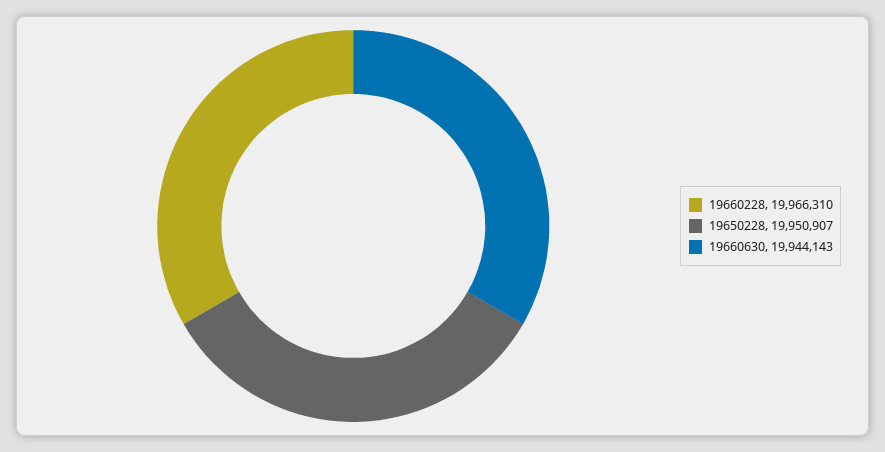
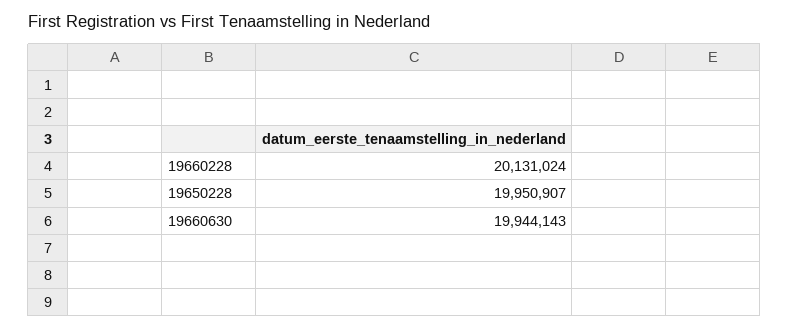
  {
-   "19660228": 19966310,
+   "19660228": 20131024,
    "19650228": 19950907,
    "19660630": 19944143
  }

